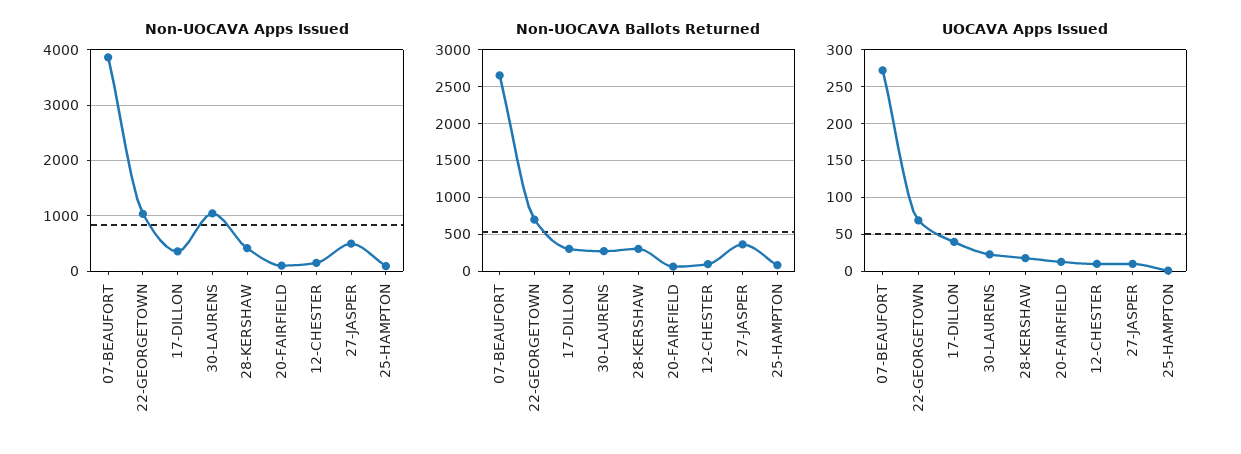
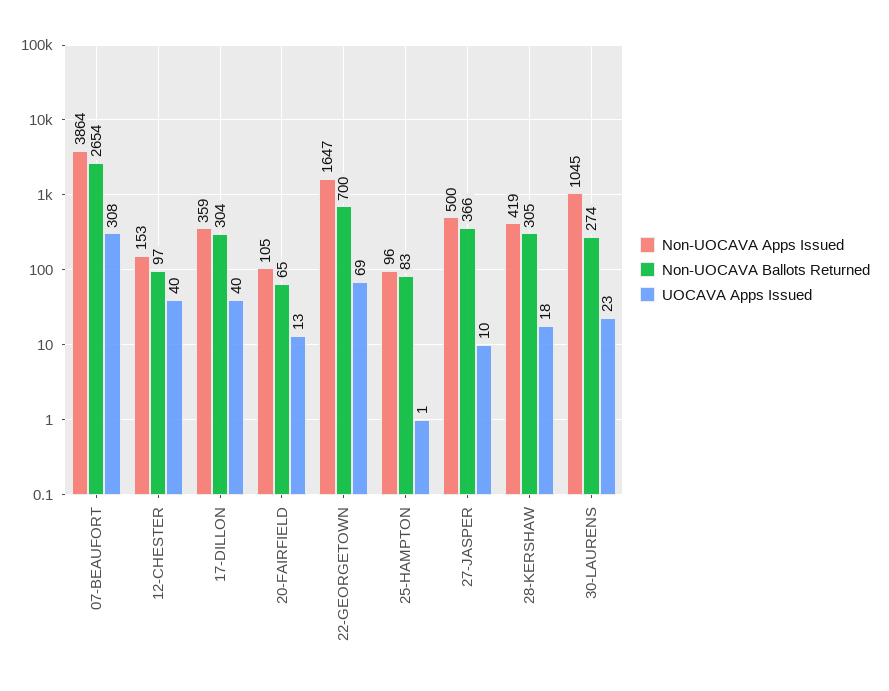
  {
    "Non-UOCAVA Apps Issued": {
      "07-BEAUFORT": 3864,
-     "22-GEORGETOWN": 1000,
+     "22-GEORGETOWN": 1647,
      "17-DILLON": 359,
      "30-LAURENS": 1045,
      "28-KERSHAW": 419,
      "20-FAIRFIELD": 105,
      "12-CHESTER": 153,
      "27-JASPER": 500,
      "25-HAMPTON": 96
    },
    "Non-UOCAVA Ballots Returned": {
      "07-BEAUFORT": 2654,
      "22-GEORGETOWN": 700,
      "17-DILLON": 304,
      "30-LAURENS": 274,
      "28-KERSHAW": 305,
      "20-FAIRFIELD": 65,
      "12-CHESTER": 97,
      "27-JASPER": 366,
      "25-HAMPTON": 83
    },
    "UOCAVA Apps Issued": {
-     "07-BEAUFORT": 270,
+     "07-BEAUFORT": 308,
      "22-GEORGETOWN": 69,
      "17-DILLON": 40,
      "30-LAURENS": 23,
      "28-KERSHAW": 18,
      "20-FAIRFIELD": 13,
-     "12-CHESTER": 10,
+     "12-CHESTER": 40,
      "27-JASPER": 10,
      "25-HAMPTON": 1
    }
  }

